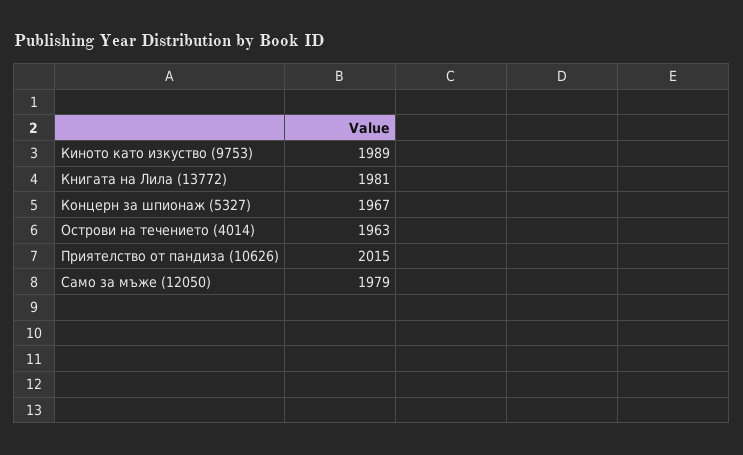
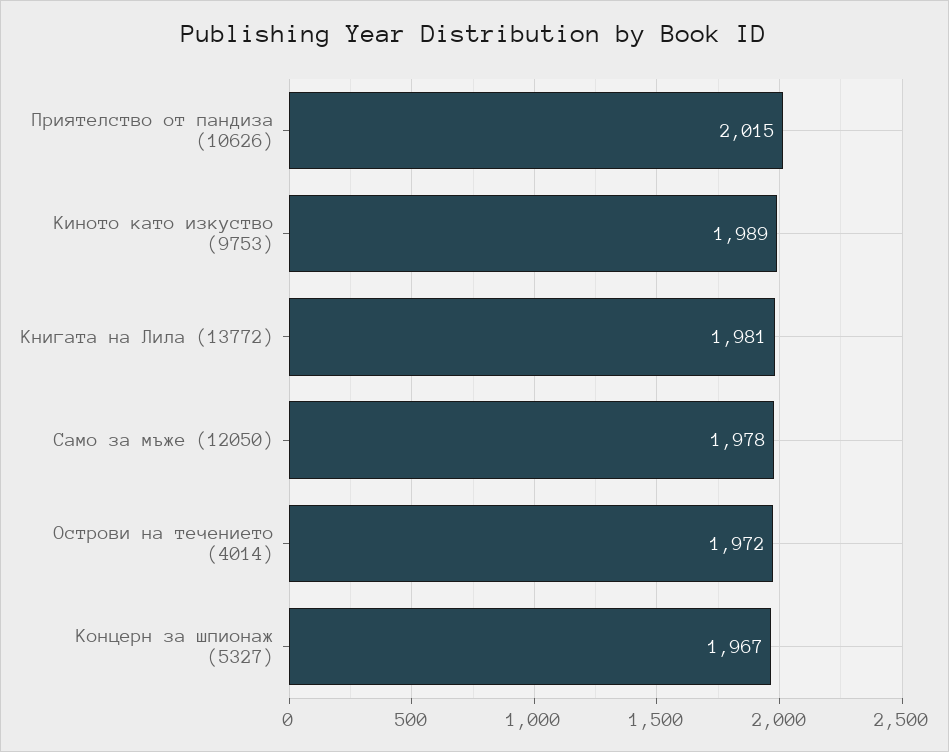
  {
    "Киното като изкуство (9753)": 1989,
    "Книгата на Лила (13772)": 1981,
    "Концерн за шпионаж (5327)": 1967,
-   "Острови на течението (4014)": 1963,
+   "Острови на течението (4014)": 1972,
    "Приятелство от пандиза (10626)": 2015,
-   "Само за мъже (12050)": 1979
+   "Само за мъже (12050)": 1978
  }

